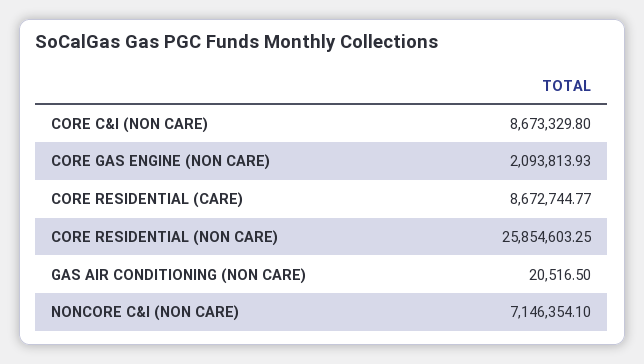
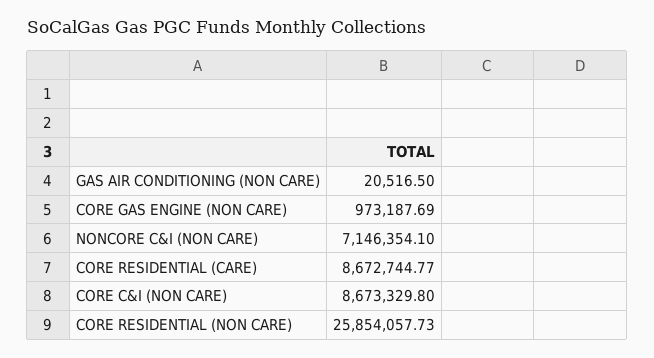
  {
    "CORE C&I (NON CARE)": 8673329.8,
-   "CORE GAS ENGINE (NON CARE)": 2093813.93,
+   "CORE GAS ENGINE (NON CARE)": 973187.69,
    "CORE RESIDENTIAL (CARE)": 8672744.77,
-   "CORE RESIDENTIAL (NON CARE)": 25854603.25,
+   "CORE RESIDENTIAL (NON CARE)": 25854057.73,
    "GAS AIR CONDITIONING (NON CARE)": 20516.5,
    "NONCORE C&I (NON CARE)": 7146354.1
  }

